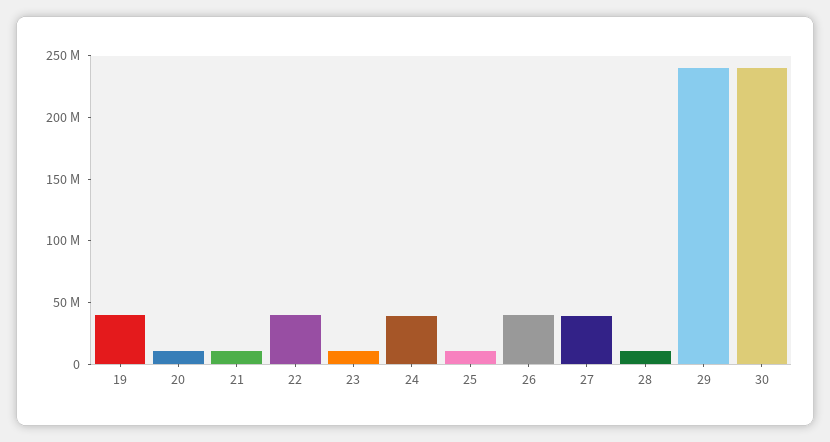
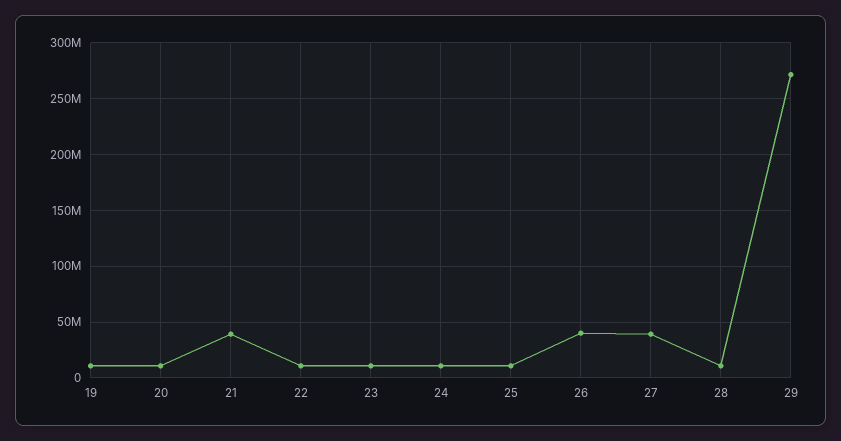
  {
-   "19": 40000000,
+   "19": 10000000,
    "20": 10000000,
-   "21": 10000000,
+   "21": 40000000,
-   "22": 40000000,
+   "22": 10000000,
    "23": 10000000,
-   "24": 40000000,
+   "24": 10000000,
    "25": 10000000,
    "26": 40000000,
    "27": 40000000,
    "28": 10000000,
-   "29": 240000000,
+   "29": 270000000
-   "30": 240000000
  }

